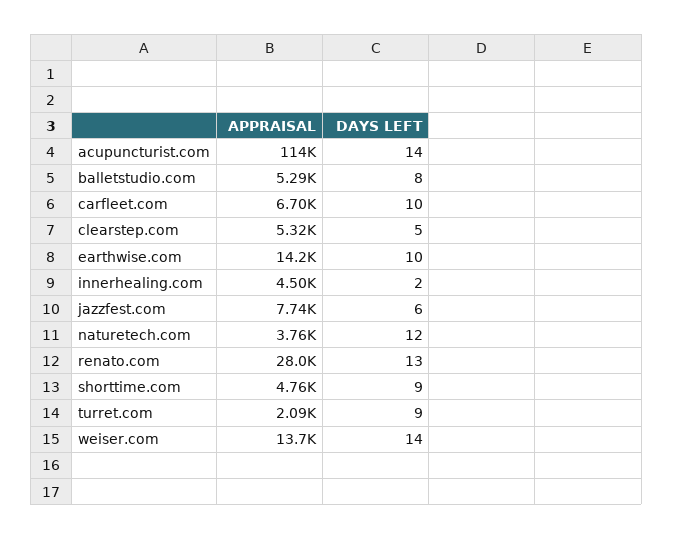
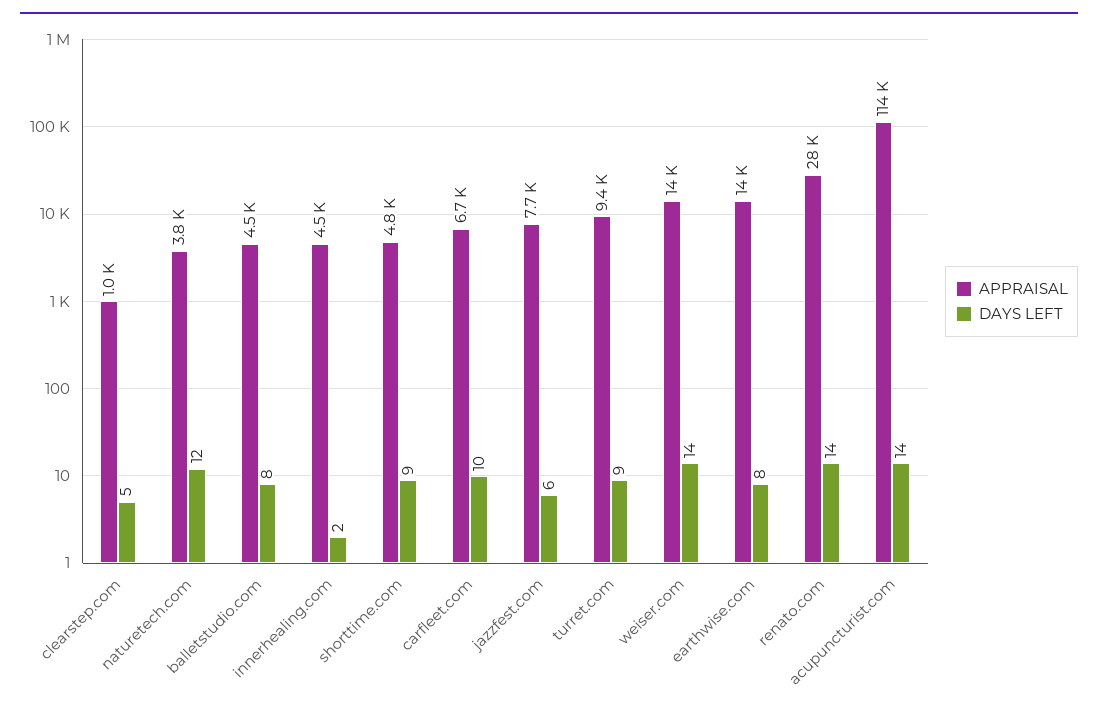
  {
    "APPRAISAL": {
      "acupuncturist.com": 114000,
-     "balletstudio.com": 5290,
+     "balletstudio.com": 4500,
      "carfleet.com": 6700,
-     "clearstep.com": 5320,
+     "clearstep.com": 1000,
      "earthwise.com": 14200,
      "innerhealing.com": 4500,
      "jazzfest.com": 7740,
      "naturetech.com": 3760,
      "renato.com": 28000,
      "shorttime.com": 4760,
-     "turret.com": 2090,
+     "turret.com": 9400,
      "weiser.com": 13700
    },
    "DAYS LEFT": {
      "acupuncturist.com": 14,
      "balletstudio.com": 8,
      "carfleet.com": 10,
      "clearstep.com": 5,
-     "earthwise.com": 10,
+     "earthwise.com": 8,
      "innerhealing.com": 2,
      "jazzfest.com": 6,
      "naturetech.com": 12,
-     "renato.com": 13,
+     "renato.com": 14,
      "shorttime.com": 9,
      "turret.com": 9,
      "weiser.com": 14
    }
  }

